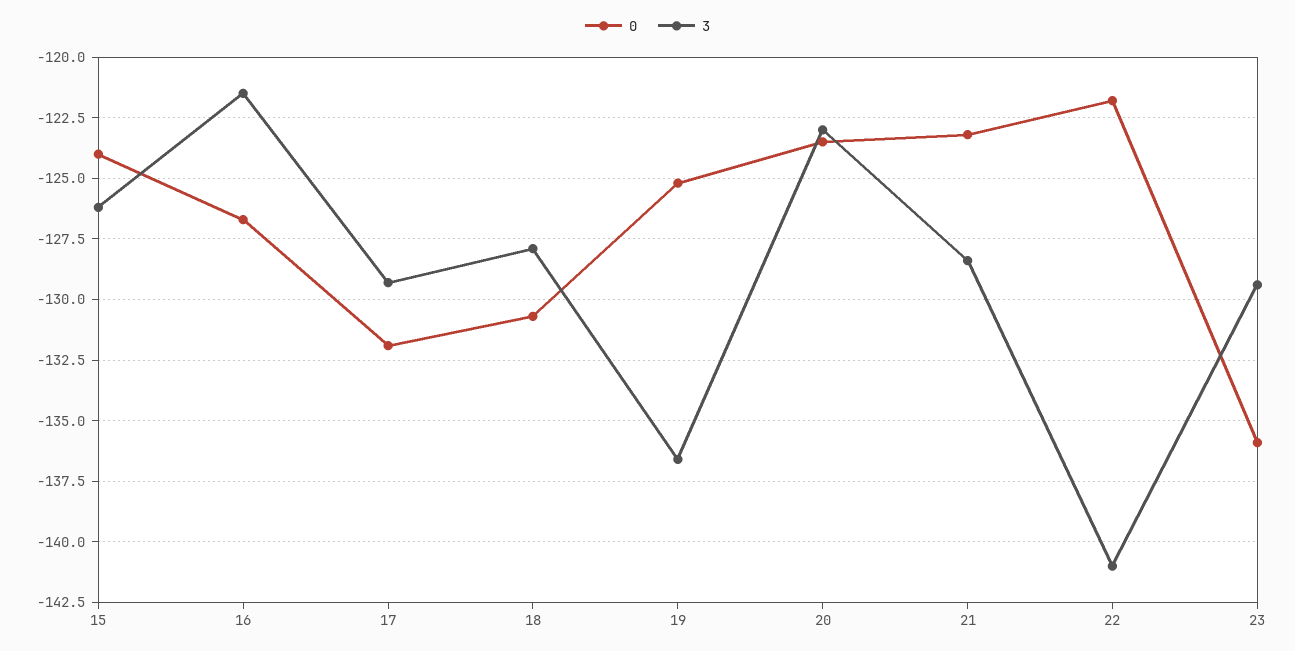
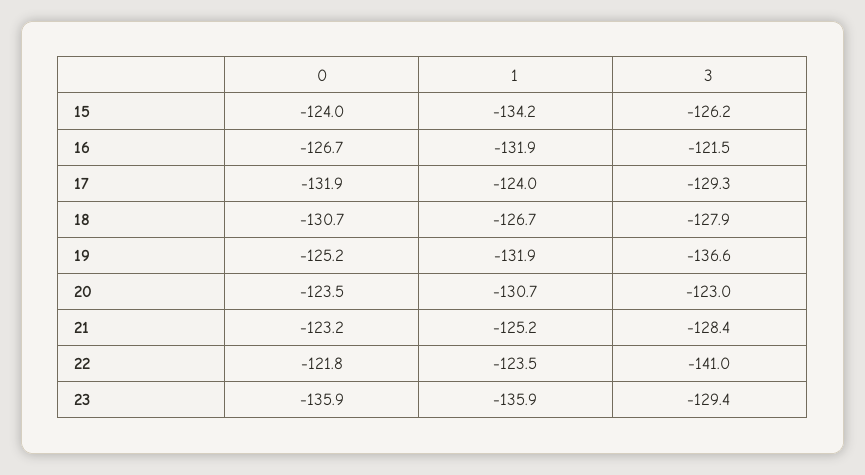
  {
    "0": {
      "15": -124,
      "16": -126.7,
      "17": -131.9,
      "18": -130.7,
      "19": -125.2,
      "20": -123.5,
      "21": -123.2,
      "22": -121.8,
      "23": -135.9
    },
    "3": {
      "15": -126.2,
      "16": -121.5,
      "17": -129.3,
      "18": -127.9,
      "19": -136.6,
      "20": -123,
      "21": -128.4,
      "22": -141,
      "23": -129.4
-   }
+   },
+   "1": {
+     "15": -134.2,
+     "16": -131.9,
+     "17": -124,
+     "18": -126.7,
+     "19": -131.9,
+     "20": -130.7,
+     "21": -125.2,
+     "22": -123.5,
+     "23": -135.9
+   }
  }

